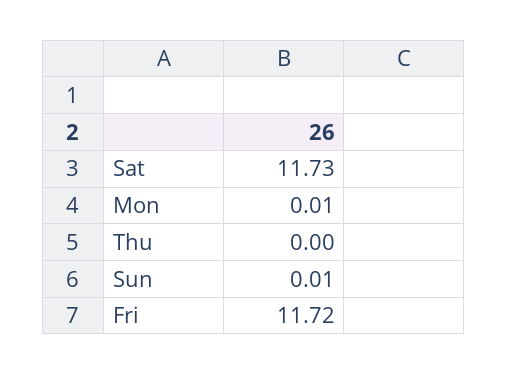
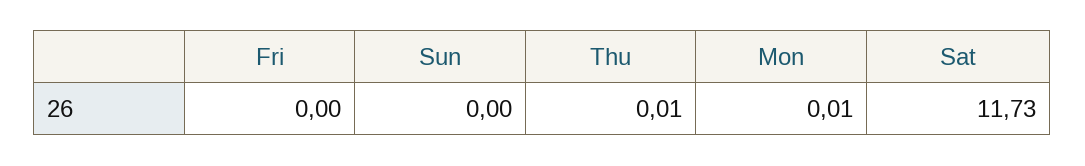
  {
    "Sat": 11.73,
    "Mon": 0.01,
-   "Thu": 0,
+   "Thu": 0.01,
-   "Sun": 0.01,
+   "Sun": 0,
-   "Fri": 11.72
+   "Fri": 0
  }

